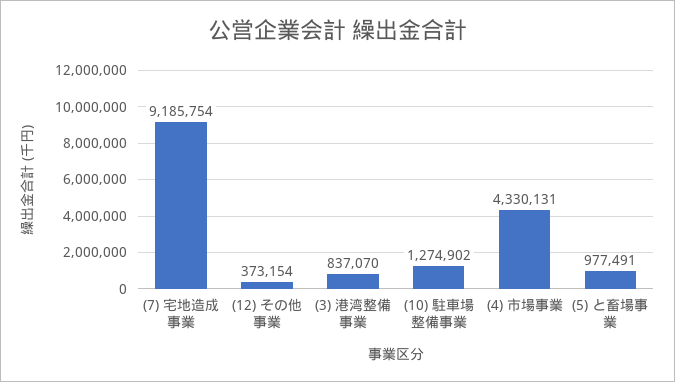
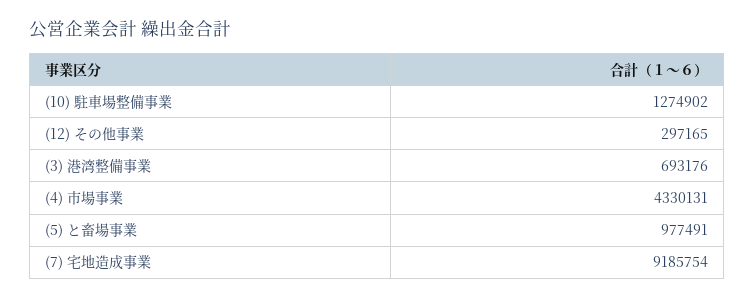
  {
    "(7) 宅地造成事業": 9185754,
-   "(12) その他事業": 373154,
+   "(12) その他事業": 297165,
-   "(3) 港湾整備事業": 837070,
+   "(3) 港湾整備事業": 693176,
    "(10) 駐車場整備事業": 1274902,
    "(4) 市場事業": 4330131,
    "(5) と畜場事業": 977491
  }

